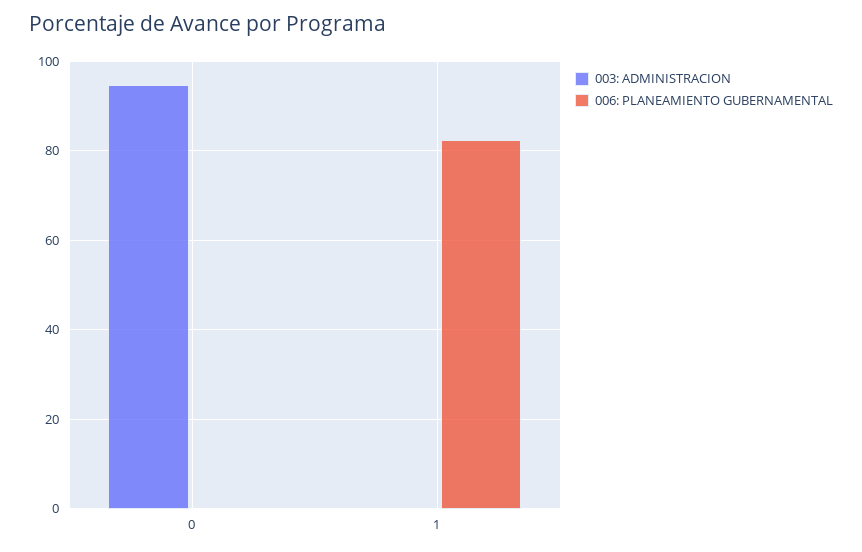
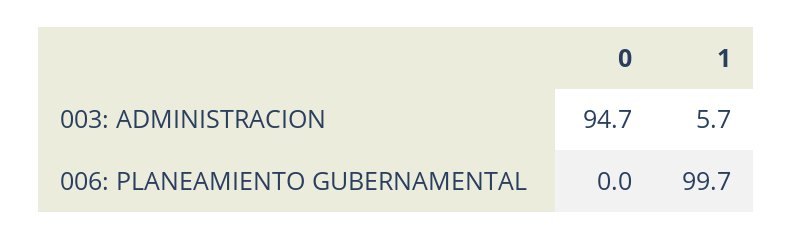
  {
    "003: ADMINISTRACION": {
      "0": 94.7,
-     "1": 0
+     "1": 5.7
    },
    "006: PLANEAMIENTO GUBERNAMENTAL": {
      "0": 0,
-     "1": 82
+     "1": 99.7
    }
  }

